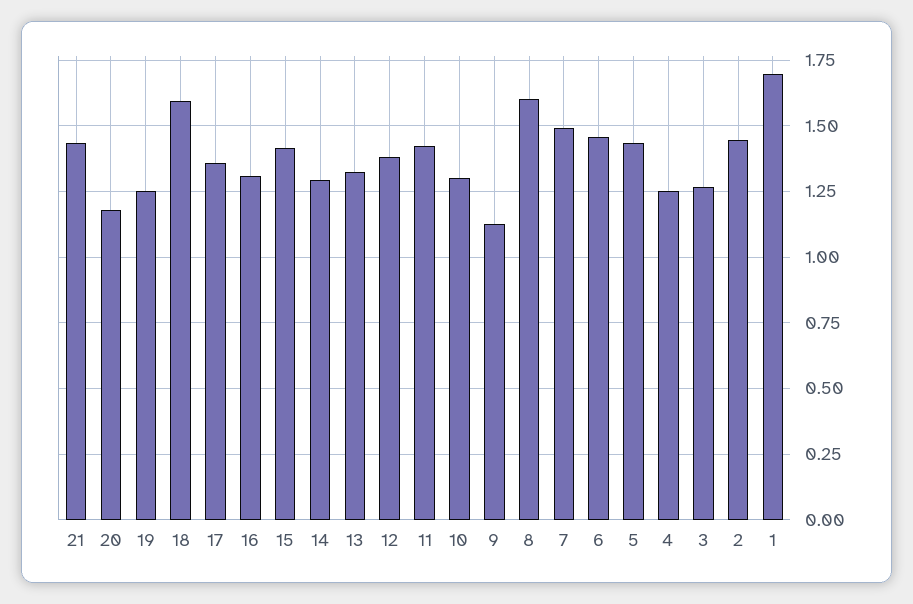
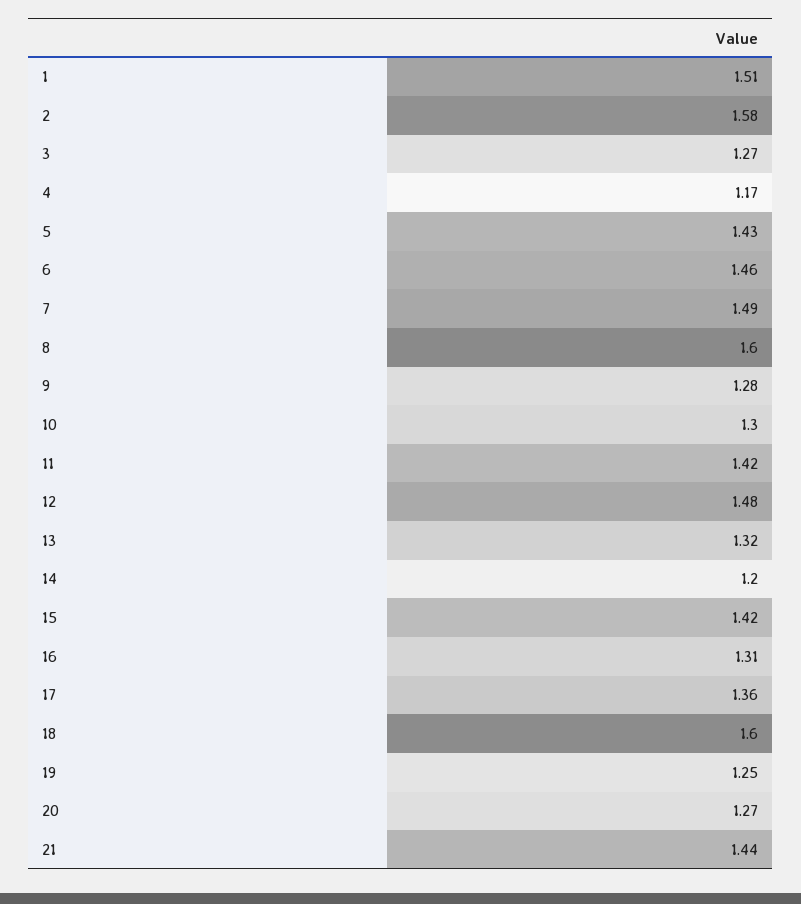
  {
    "21": 1.44,
-   "20": 1.175,
+   "20": 1.27,
    "19": 1.25,
    "18": 1.6,
    "17": 1.36,
    "16": 1.31,
    "15": 1.42,
-   "14": 1.3,
+   "14": 1.2,
    "13": 1.32,
-   "12": 1.375,
+   "12": 1.48,
    "11": 1.42,
    "10": 1.3,
-   "9": 1.125,
+   "9": 1.28,
    "8": 1.6,
    "7": 1.49,
    "6": 1.46,
    "5": 1.43,
-   "4": 1.25,
+   "4": 1.17,
    "3": 1.27,
-   "2": 1.45,
+   "2": 1.58,
-   "1": 1.7
+   "1": 1.51
  }

